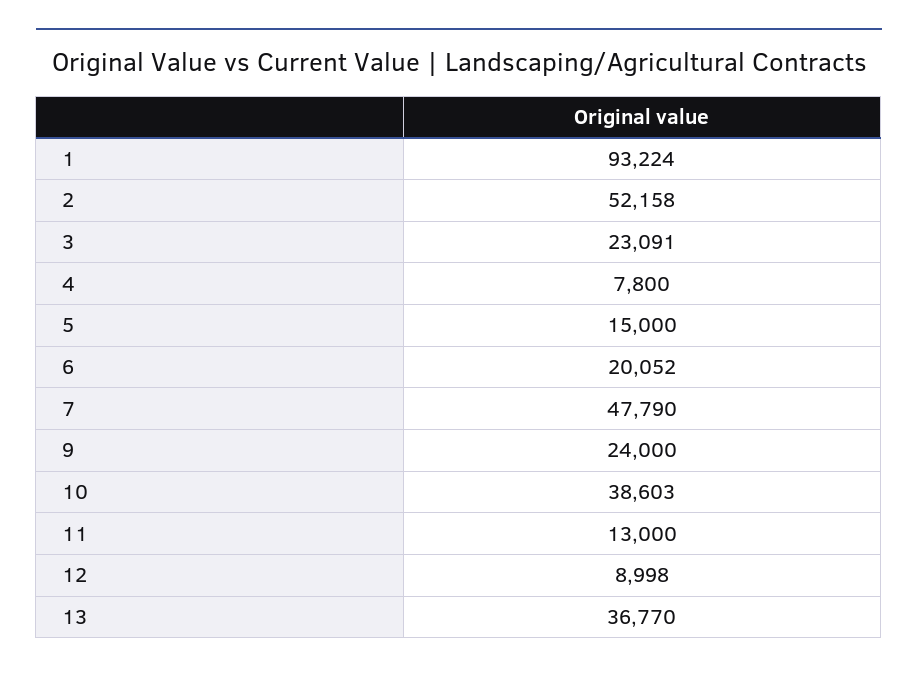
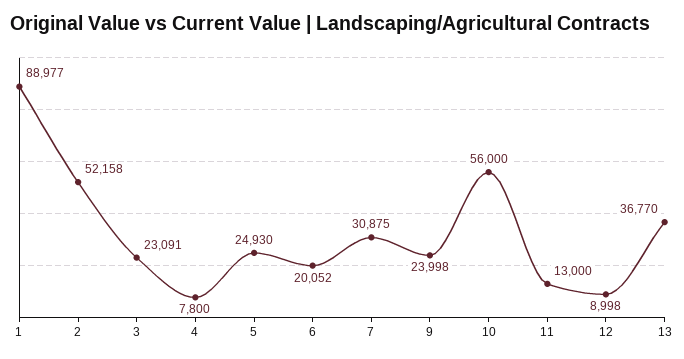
  {
-   "1": 93224,
+   "1": 88977,
    "2": 52158,
    "3": 23091,
    "4": 7800,
-   "5": 15000,
+   "5": 24930,
    "6": 20052,
-   "7": 47790,
+   "7": 30875,
-   "9": 24000,
+   "9": 23998,
-   "10": 38603,
+   "10": 56000,
    "11": 13000,
    "12": 8998,
    "13": 36770
  }

